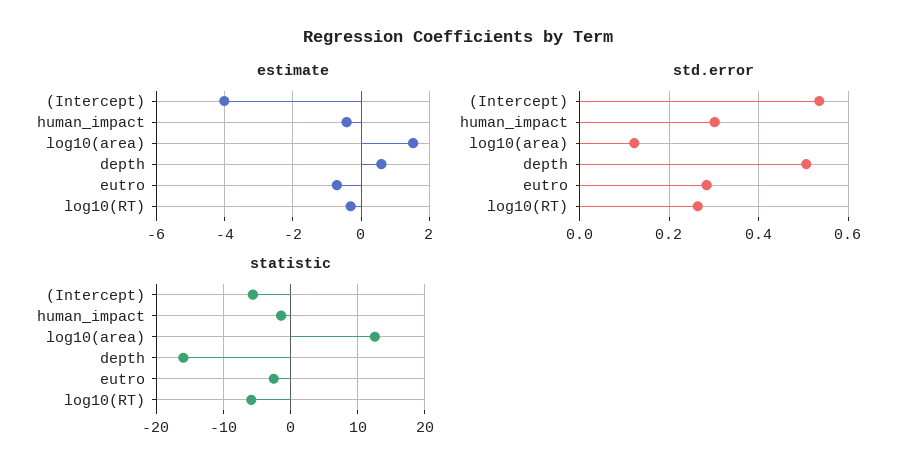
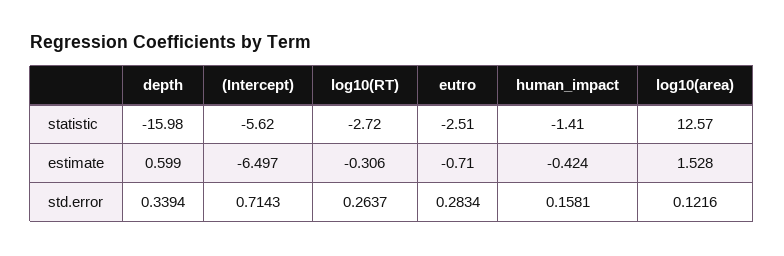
  {
    "estimate": {
-     "(Intercept)": -4,
+     "(Intercept)": -6.497,
      "human_impact": -0.424,
      "log10(area)": 1.528,
      "depth": 0.599,
      "eutro": -0.71,
      "log10(RT)": -0.306
    },
    "std.error": {
-     "(Intercept)": 0.54,
+     "(Intercept)": 0.7143,
-     "human_impact": 0.3,
+     "human_impact": 0.1581,
      "log10(area)": 0.1216,
-     "depth": 0.5,
+     "depth": 0.3394,
      "eutro": 0.2834,
      "log10(RT)": 0.2637
    },
    "statistic": {
      "(Intercept)": -5.62,
      "human_impact": -1.41,
      "log10(area)": 12.57,
      "depth": -15.98,
      "eutro": -2.51,
-     "log10(RT)": -6
+     "log10(RT)": -2.72
    }
  }

